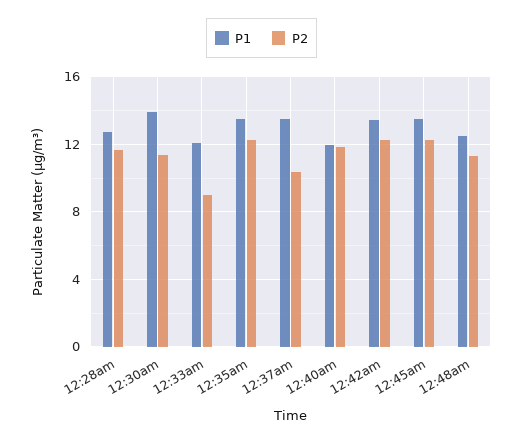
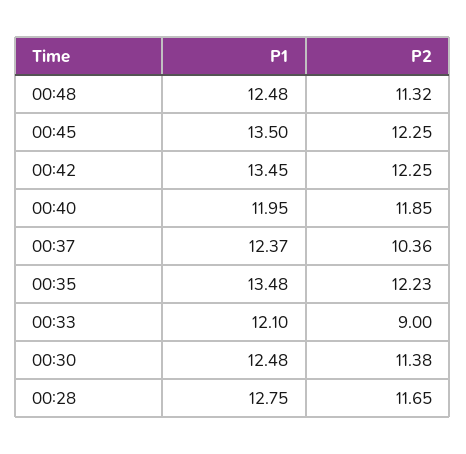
  {
    "P1": {
      "12:28am": 12.75,
-     "12:30am": 14,
+     "12:30am": 12.48,
      "12:33am": 12.1,
      "12:35am": 13.48,
-     "12:37am": 13.5,
+     "12:37am": 12.37,
      "12:40am": 11.95,
      "12:42am": 13.45,
      "12:45am": 13.5,
      "12:48am": 12.48
    },
    "P2": {
      "12:28am": 11.65,
      "12:30am": 11.38,
      "12:33am": 9,
      "12:35am": 12.23,
      "12:37am": 10.36,
      "12:40am": 11.85,
      "12:42am": 12.25,
      "12:45am": 12.25,
      "12:48am": 11.32
    }
  }

